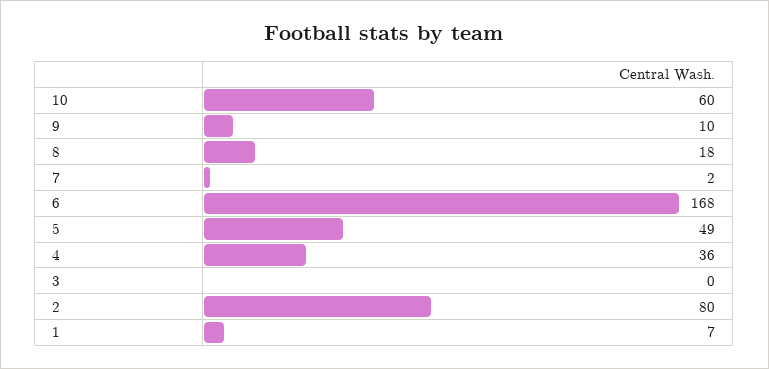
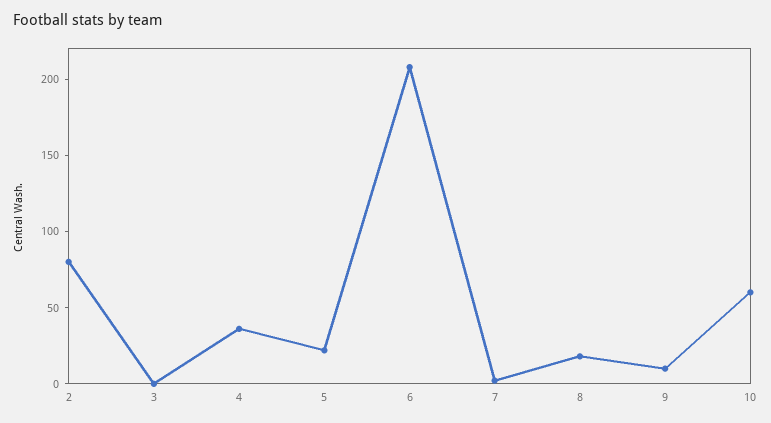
  {
    "10": 60,
    "9": 10,
    "8": 18,
    "7": 2,
-   "6": 168,
+   "6": 210,
-   "5": 49,
+   "5": 20,
    "4": 36,
    "3": 0,
-   "2": 80,
+   "2": 80
-   "1": 7
  }

